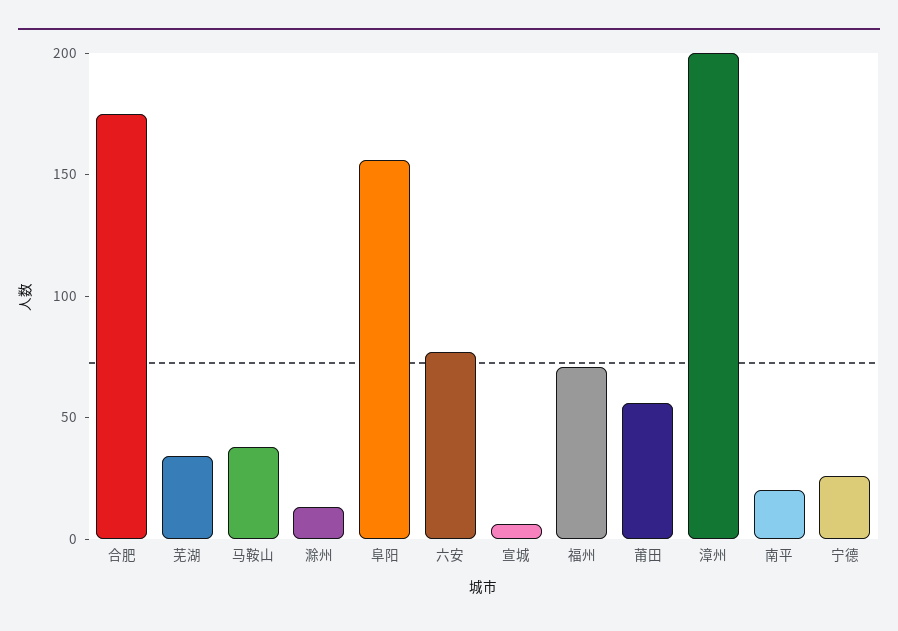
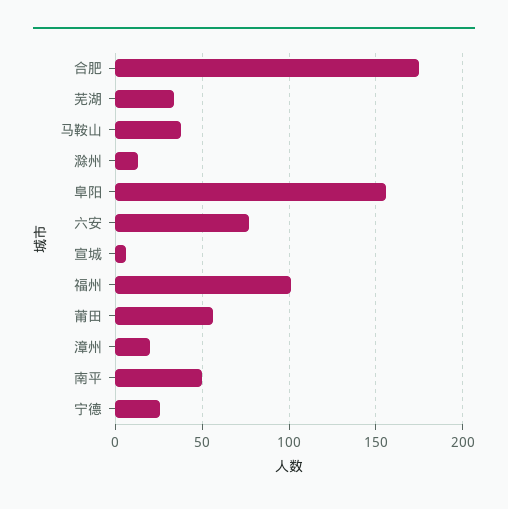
  {
    "合肥": 175,
    "芜湖": 35,
    "马鞍山": 40,
    "滁州": 15,
    "阜阳": 155,
    "六安": 75,
    "宣城": 5,
-   "福州": 70,
+   "福州": 100,
    "莆田": 55,
-   "漳州": 200,
+   "漳州": 20,
-   "南平": 20,
+   "南平": 50,
    "宁德": 25
  }

